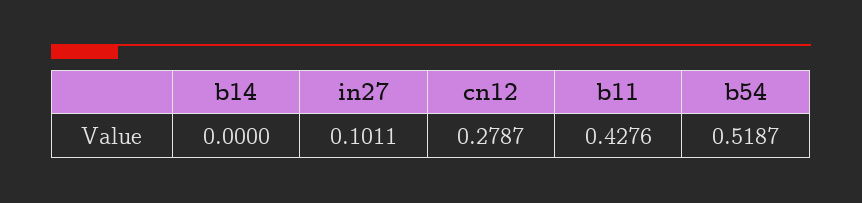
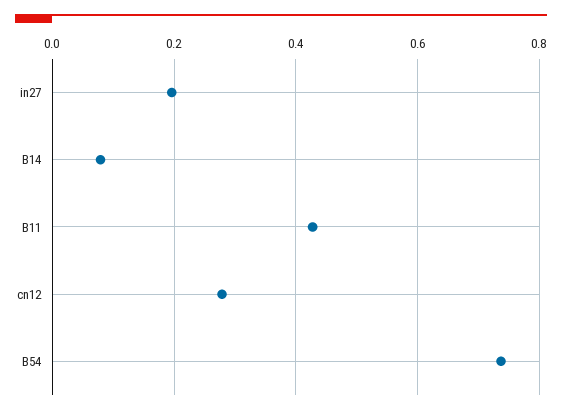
  {
-   "b14": 0,
+   "b14": 0.08,
-   "in27": 0.1011,
+   "in27": 0.2,
    "cn12": 0.2787,
    "b11": 0.4276,
-   "b54": 0.5187
+   "b54": 0.74
  }

